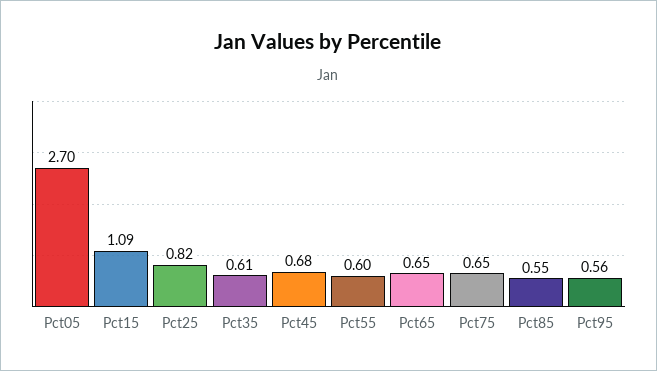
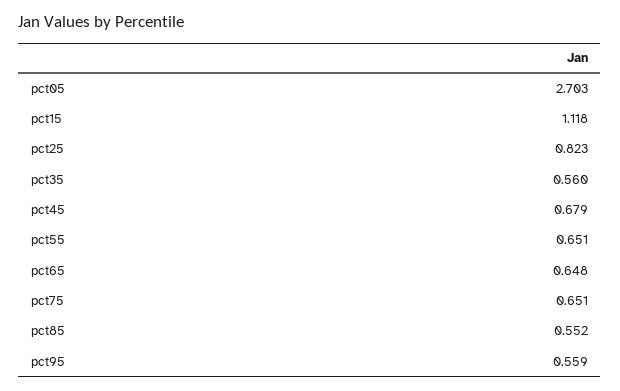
  {
    "Pct05": 2.703,
-   "Pct15": 1.09,
+   "Pct15": 1.118,
    "Pct25": 0.823,
-   "Pct35": 0.61,
+   "Pct35": 0.56,
    "Pct45": 0.679,
-   "Pct55": 0.6,
+   "Pct55": 0.651,
    "Pct65": 0.648,
    "Pct75": 0.651,
    "Pct85": 0.552,
    "Pct95": 0.559
  }

